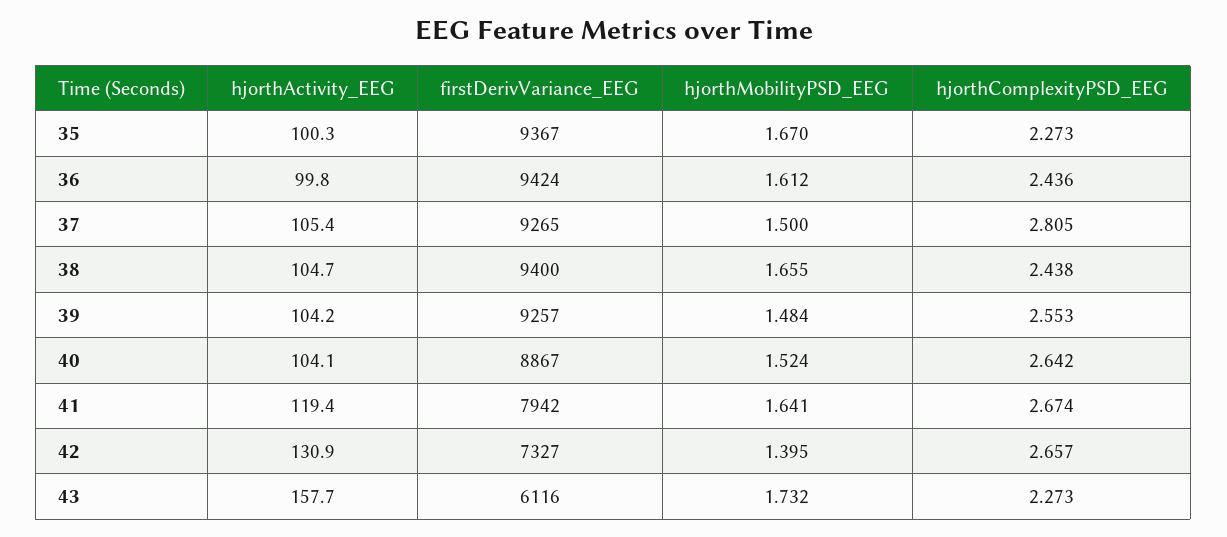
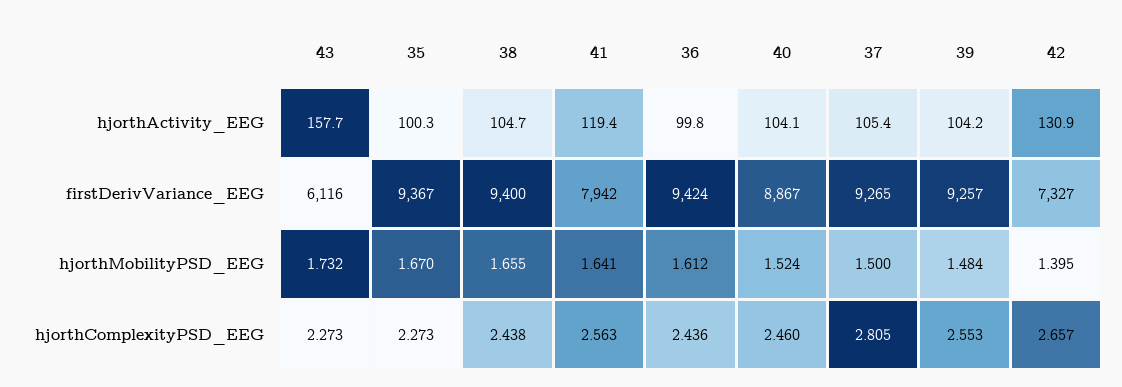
  {
    "hjorthActivity_EEG": {
      "35": 100.3,
      "36": 99.8,
      "37": 105.4,
      "38": 104.7,
      "39": 104.2,
      "40": 104.1,
      "41": 119.4,
      "42": 130.9,
      "43": 157.7
    },
    "firstDerivVariance_EEG": {
      "35": 9367,
      "36": 9424,
      "37": 9265,
      "38": 9400,
      "39": 9257,
      "40": 8867,
      "41": 7942,
      "42": 7327,
      "43": 6116
    },
    "hjorthMobilityPSD_EEG": {
      "35": 1.67,
      "36": 1.612,
      "37": 1.5,
      "38": 1.655,
      "39": 1.484,
      "40": 1.524,
      "41": 1.641,
      "42": 1.395,
      "43": 1.732
    },
    "hjorthComplexityPSD_EEG": {
      "35": 2.273,
      "36": 2.436,
      "37": 2.805,
      "38": 2.438,
      "39": 2.553,
-     "40": 2.642,
+     "40": 2.46,
-     "41": 2.674,
+     "41": 2.563,
      "42": 2.657,
      "43": 2.273
    }
  }

